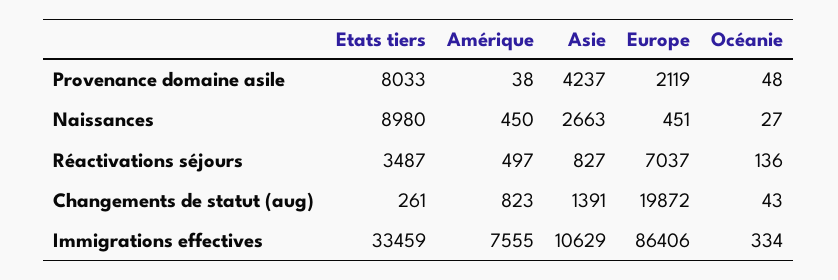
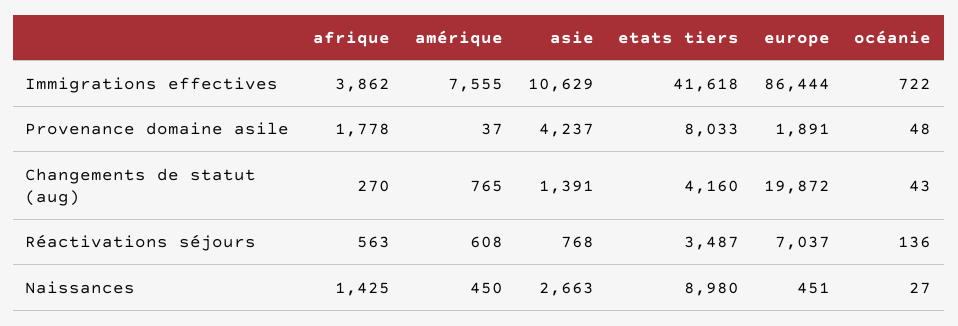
  {
    "Etats tiers": {
      "Provenance domaine asile": 8033,
      "Naissances": 8980,
      "Réactivations séjours": 3487,
-     "Changements de statut (aug)": 261,
+     "Changements de statut (aug)": 4160,
-     "Immigrations effectives": 33459
+     "Immigrations effectives": 41618
    },
    "Amérique": {
-     "Provenance domaine asile": 38,
+     "Provenance domaine asile": 37,
      "Naissances": 450,
-     "Réactivations séjours": 497,
+     "Réactivations séjours": 608,
-     "Changements de statut (aug)": 823,
+     "Changements de statut (aug)": 765,
      "Immigrations effectives": 7555
    },
    "Asie": {
      "Provenance domaine asile": 4237,
      "Naissances": 2663,
-     "Réactivations séjours": 827,
+     "Réactivations séjours": 768,
      "Changements de statut (aug)": 1391,
      "Immigrations effectives": 10629
    },
    "Europe": {
-     "Provenance domaine asile": 2119,
+     "Provenance domaine asile": 1891,
      "Naissances": 451,
      "Réactivations séjours": 7037,
      "Changements de statut (aug)": 19872,
-     "Immigrations effectives": 86406
+     "Immigrations effectives": 86444
    },
    "Océanie": {
      "Provenance domaine asile": 48,
      "Naissances": 27,
      "Réactivations séjours": 136,
      "Changements de statut (aug)": 43,
-     "Immigrations effectives": 334
+     "Immigrations effectives": 722
-   }
+   },
+   "afrique": {
+     "Immigrations effectives": 3862,
+     "Provenance domaine asile": 1778,
+     "Changements de statut (aug)": 270,
+     "Réactivations séjours": 563,
+     "Naissances": 1425
+   }
  }

